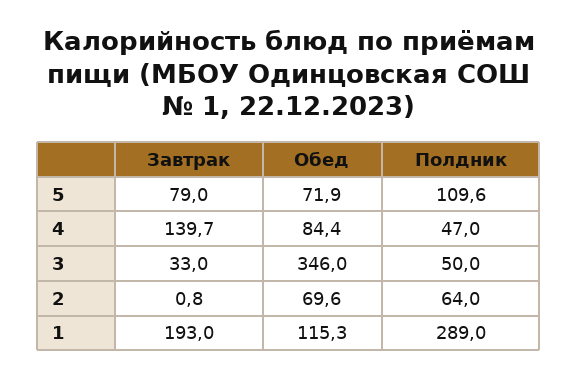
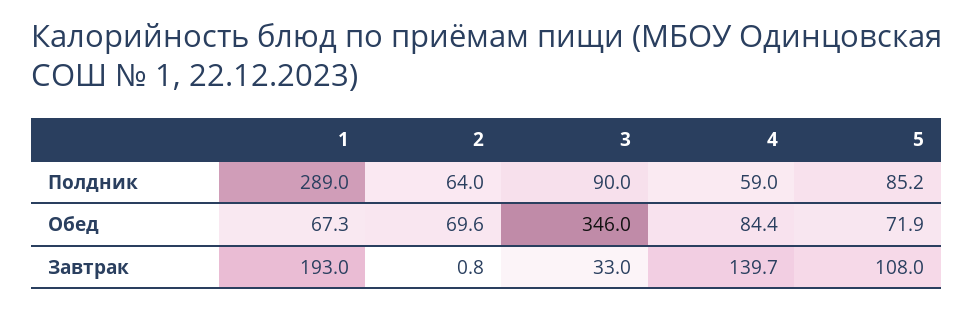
  {
    "Завтрак": {
-     "5": 79,
+     "5": 108,
      "4": 139.7,
      "3": 33,
      "2": 0.8,
      "1": 193
    },
    "Обед": {
      "5": 71.9,
      "4": 84.4,
      "3": 346,
      "2": 69.6,
-     "1": 115.3
+     "1": 67.3
    },
    "Полдник": {
-     "5": 109.6,
+     "5": 85.2,
-     "4": 47,
+     "4": 59,
-     "3": 50,
+     "3": 90,
      "2": 64,
      "1": 289
    }
  }

